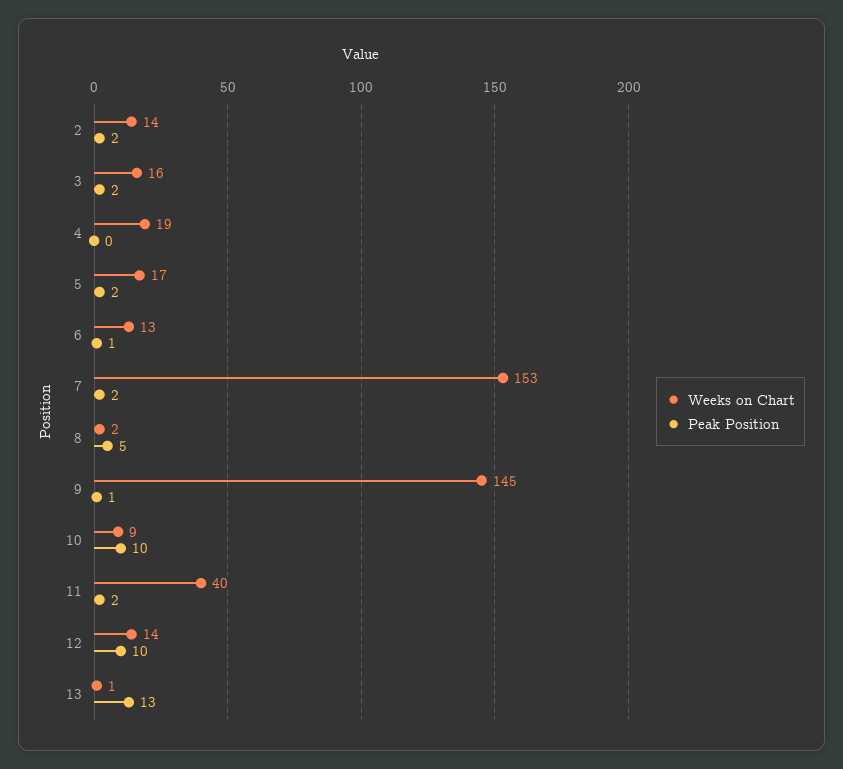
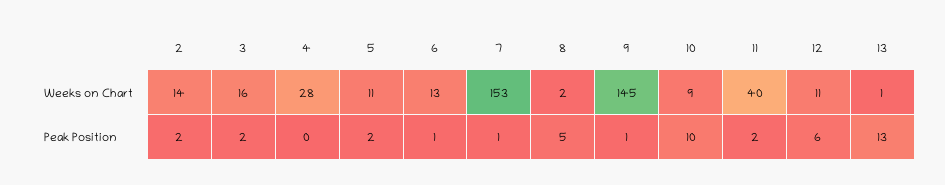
  {
    "Weeks on Chart": {
      "2": 14,
      "3": 16,
-     "4": 19,
+     "4": 28,
-     "5": 17,
+     "5": 11,
      "6": 13,
      "7": 153,
      "8": 2,
      "9": 145,
      "10": 9,
      "11": 40,
-     "12": 14,
+     "12": 11,
      "13": 1
    },
    "Peak Position": {
      "2": 2,
      "3": 2,
      "4": 0,
      "5": 2,
      "6": 1,
-     "7": 2,
+     "7": 1,
      "8": 5,
      "9": 1,
      "10": 10,
      "11": 2,
-     "12": 10,
+     "12": 6,
      "13": 13
    }
  }

